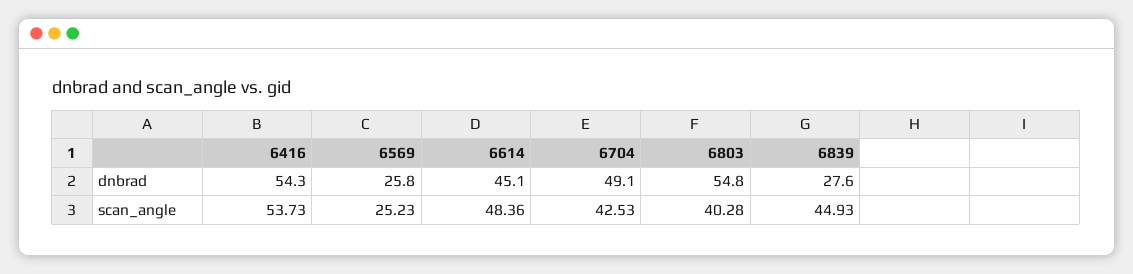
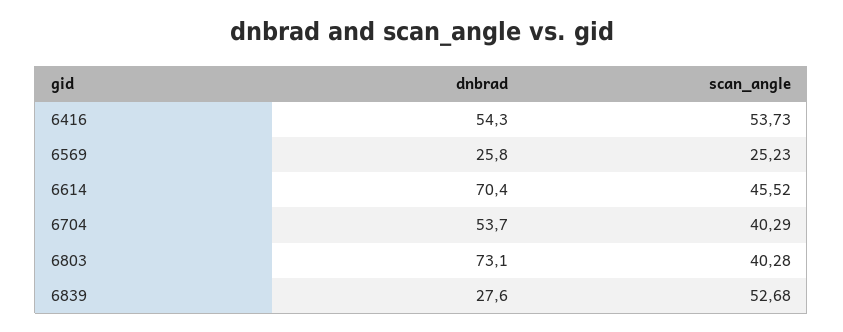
  {
    "6416": {
      "dnbrad": 54.3,
      "scan_angle": 53.73
    },
    "6569": {
      "dnbrad": 25.8,
      "scan_angle": 25.23
    },
    "6614": {
-     "dnbrad": 45.1,
+     "dnbrad": 70.4,
-     "scan_angle": 48.36
+     "scan_angle": 45.52
    },
    "6704": {
-     "dnbrad": 49.1,
+     "dnbrad": 53.7,
-     "scan_angle": 42.53
+     "scan_angle": 40.29
    },
    "6803": {
-     "dnbrad": 54.8,
+     "dnbrad": 73.1,
      "scan_angle": 40.28
    },
    "6839": {
      "dnbrad": 27.6,
-     "scan_angle": 44.93
+     "scan_angle": 52.68
    }
  }

